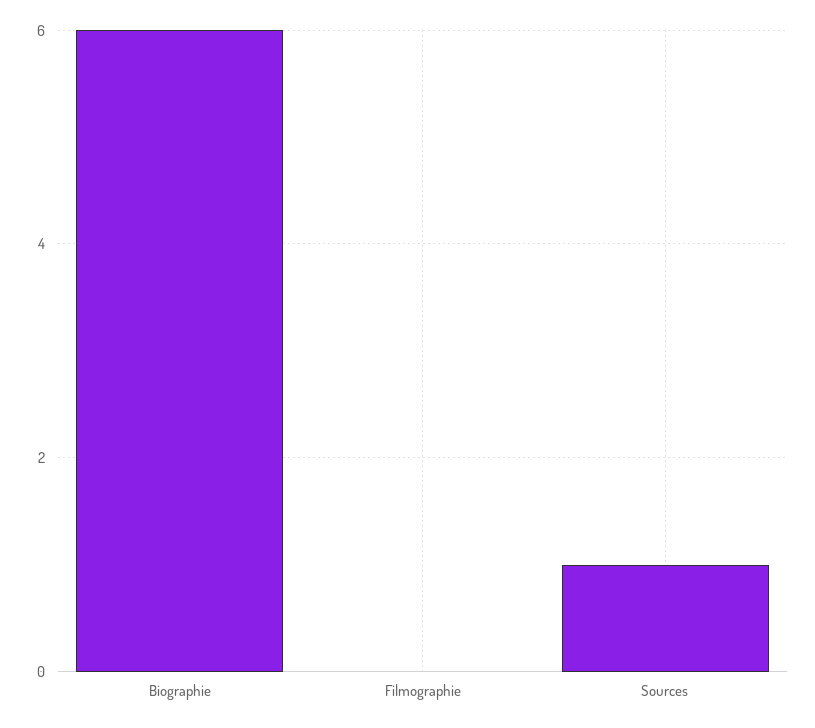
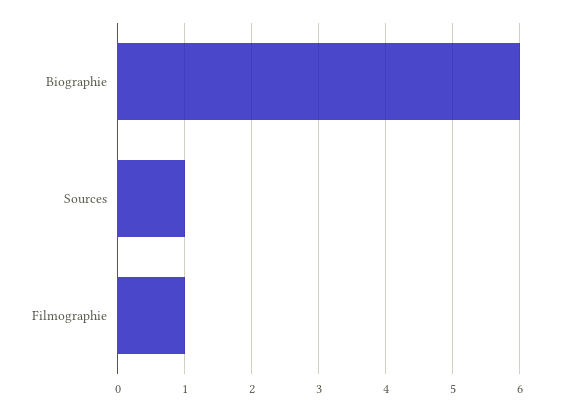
  {
    "Biographie": 6,
-   "Filmographie": 0,
+   "Filmographie": 1,
    "Sources": 1
  }

